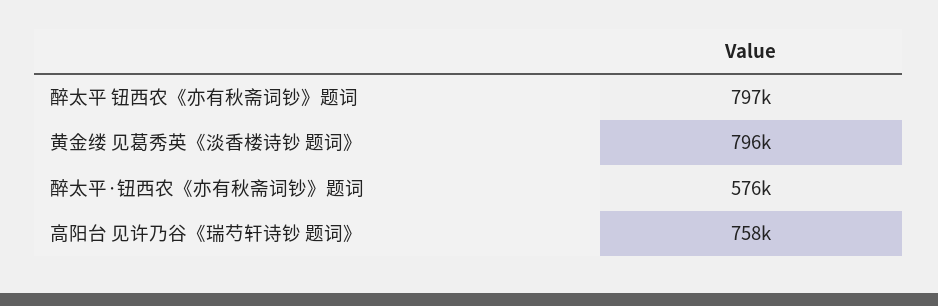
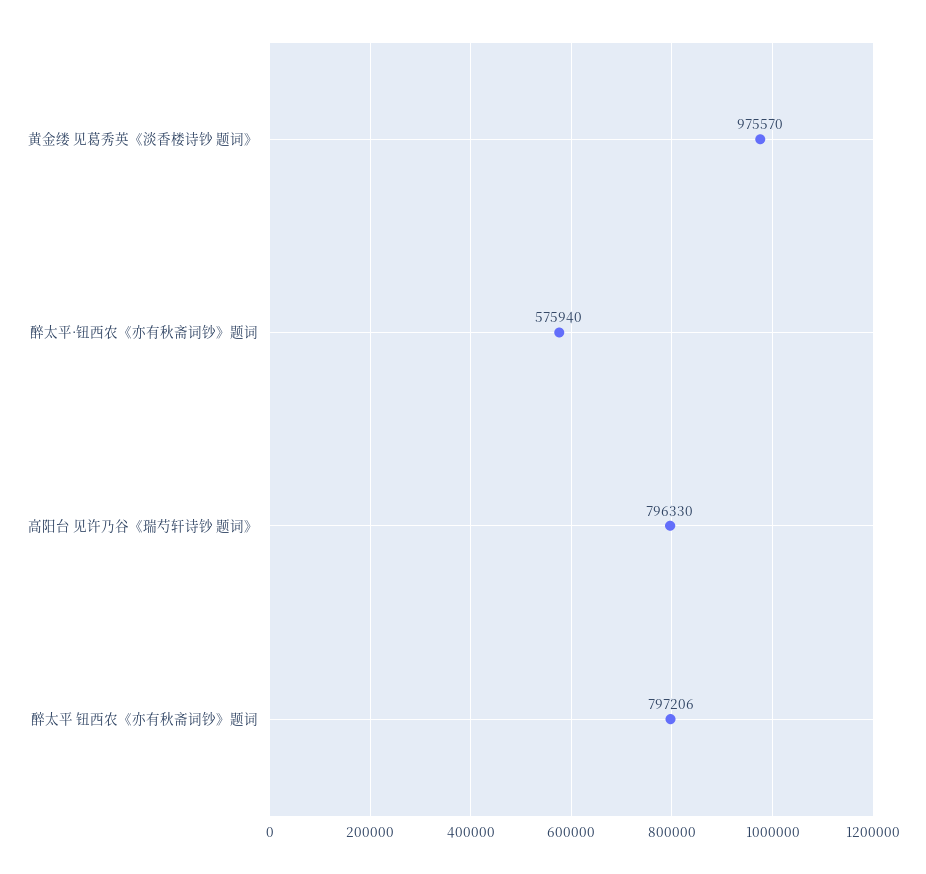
  {
    "醉太平 钮西农《亦有秋斋词钞》题词": 797206,
-   "黄金缕 见葛秀英《淡香楼诗钞 题词》": 796000,
+   "黄金缕 见葛秀英《淡香楼诗钞 题词》": 975570,
    "醉太平·钮西农《亦有秋斋词钞》题词": 575940,
-   "高阳台 见许乃谷《瑞芍轩诗钞 题词》": 758000
+   "高阳台 见许乃谷《瑞芍轩诗钞 题词》": 796330
  }

